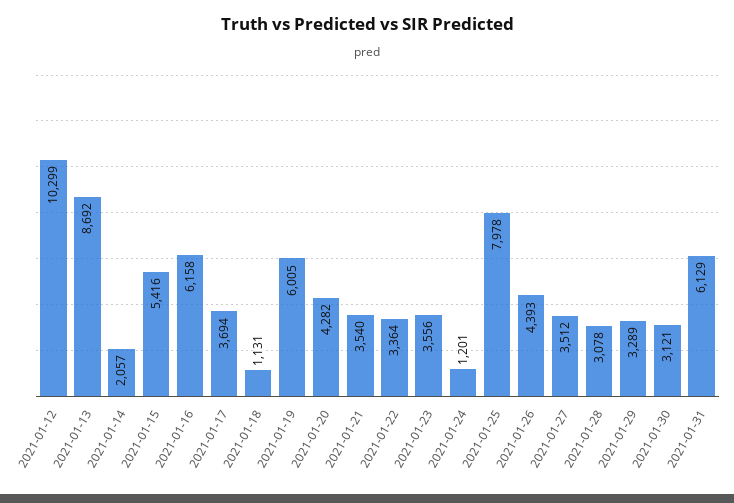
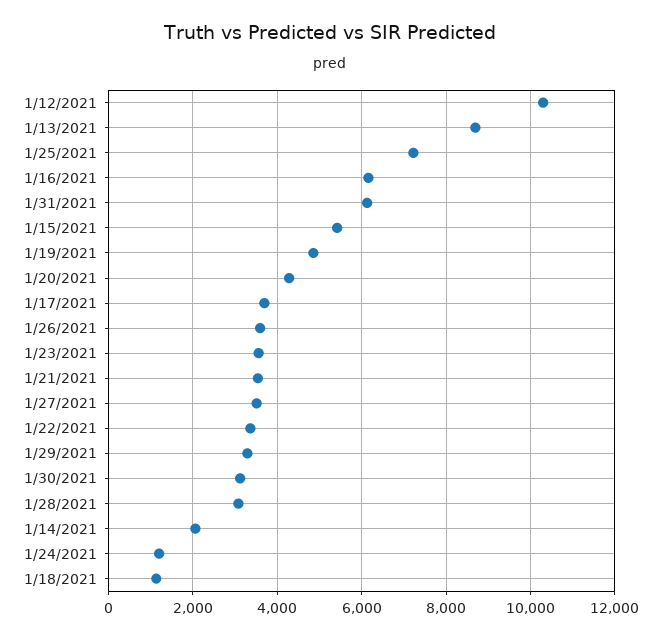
  {
    "2021-01-12": 10299,
    "2021-01-13": 8692,
    "2021-01-14": 2057,
    "2021-01-15": 5416,
    "2021-01-16": 6158,
    "2021-01-17": 3694,
    "2021-01-18": 1131,
-   "2021-01-19": 6005,
+   "2021-01-19": 4800,
    "2021-01-20": 4282,
    "2021-01-21": 3540,
    "2021-01-22": 3364,
    "2021-01-23": 3556,
    "2021-01-24": 1201,
-   "2021-01-25": 7978,
+   "2021-01-25": 7200,
-   "2021-01-26": 4393,
+   "2021-01-26": 3600,
    "2021-01-27": 3512,
    "2021-01-28": 3078,
    "2021-01-29": 3289,
    "2021-01-30": 3121,
    "2021-01-31": 6129
  }

